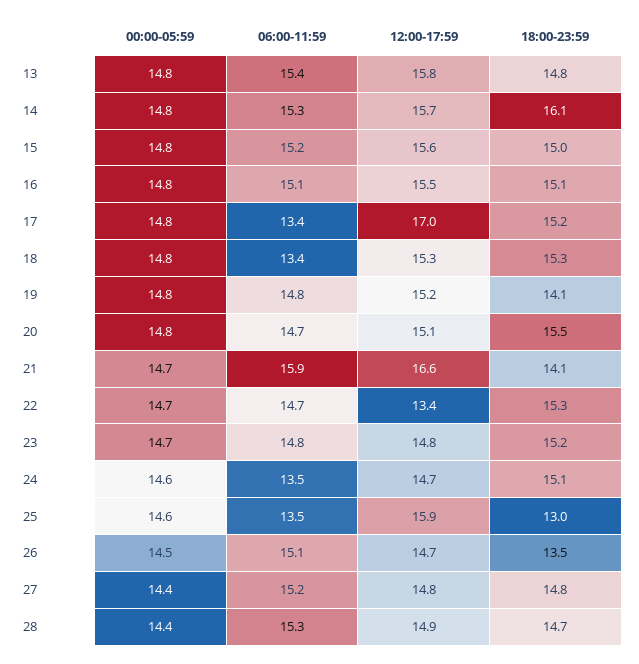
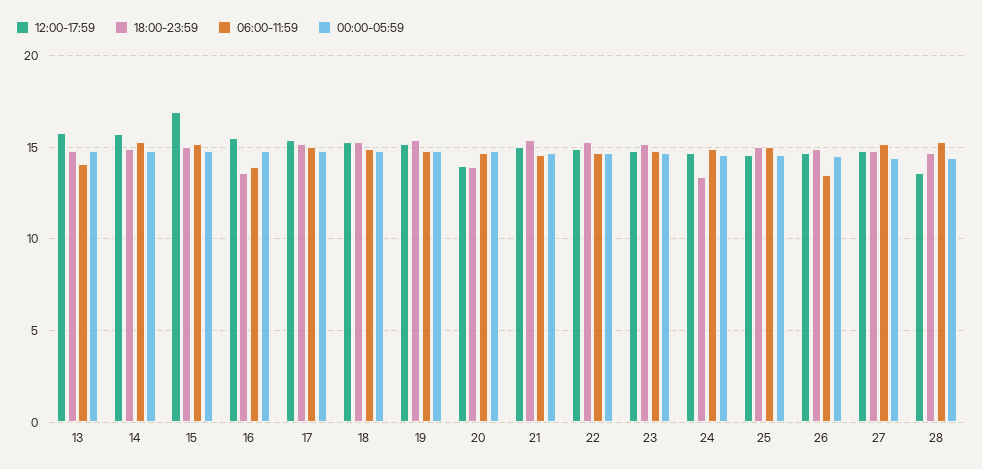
  {
    "00:00-05:59": {
      "13": 14.8,
      "14": 14.8,
      "15": 14.8,
      "16": 14.8,
      "17": 14.8,
      "18": 14.8,
      "19": 14.8,
      "20": 14.8,
      "21": 14.7,
      "22": 14.7,
      "23": 14.7,
      "24": 14.6,
      "25": 14.6,
      "26": 14.5,
      "27": 14.4,
      "28": 14.4
    },
    "06:00-11:59": {
-     "13": 15.4,
+     "13": 14,
      "14": 15.3,
      "15": 15.2,
-     "16": 15.1,
+     "16": 14,
-     "17": 13.4,
+     "17": 15,
-     "18": 13.4,
+     "18": 15,
      "19": 14.8,
      "20": 14.7,
-     "21": 15.9,
+     "21": 14.5,
      "22": 14.7,
      "23": 14.8,
-     "24": 13.5,
+     "24": 15,
-     "25": 13.5,
+     "25": 15,
-     "26": 15.1,
+     "26": 13.5,
      "27": 15.2,
      "28": 15.3
    },
    "12:00-17:59": {
      "13": 15.8,
      "14": 15.7,
-     "15": 15.6,
+     "15": 17,
      "16": 15.5,
-     "17": 17,
+     "17": 15.5,
      "18": 15.3,
      "19": 15.2,
-     "20": 15.1,
+     "20": 14,
-     "21": 16.6,
+     "21": 15,
-     "22": 13.4,
+     "22": 15,
      "23": 14.8,
      "24": 14.7,
-     "25": 15.9,
+     "25": 14.5,
      "26": 14.7,
      "27": 14.8,
-     "28": 14.9
+     "28": 13.5
    },
    "18:00-23:59": {
      "13": 14.8,
-     "14": 16.1,
+     "14": 15,
      "15": 15,
-     "16": 15.1,
+     "16": 13.5,
      "17": 15.2,
      "18": 15.3,
-     "19": 14.1,
+     "19": 15.5,
-     "20": 15.5,
+     "20": 14,
-     "21": 14.1,
+     "21": 15.5,
      "22": 15.3,
      "23": 15.2,
-     "24": 15.1,
+     "24": 13.5,
-     "25": 13,
+     "25": 15,
-     "26": 13.5,
+     "26": 15,
      "27": 14.8,
      "28": 14.7
    }
  }

